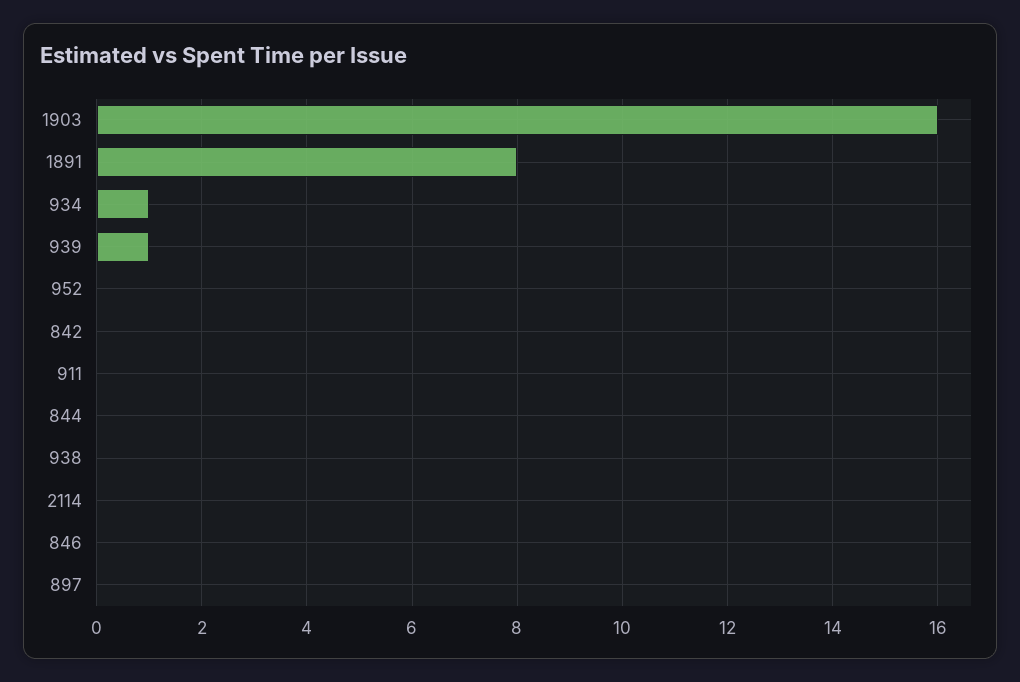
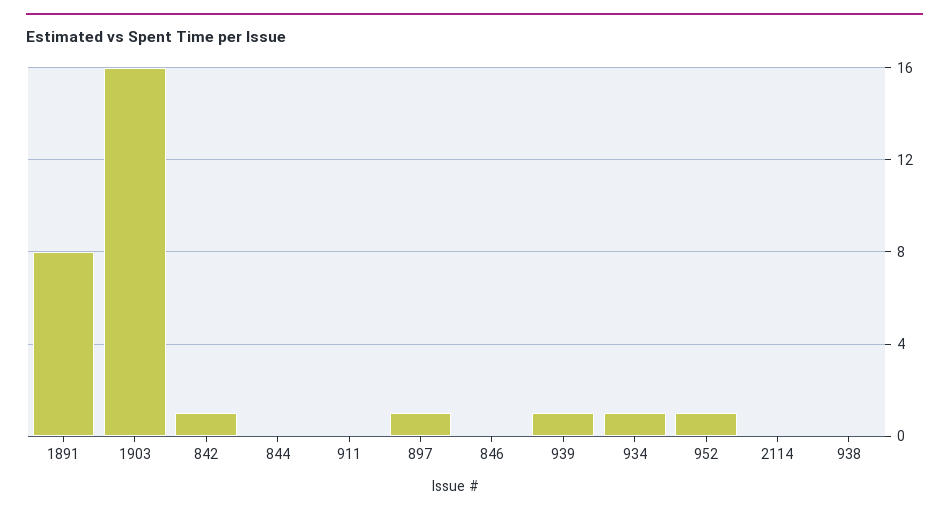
  {
    "1903": 16,
    "1891": 8,
    "934": 1,
    "939": 1,
-   "952": 0,
+   "952": 1,
-   "842": 0,
+   "842": 1,
    "911": 0,
    "844": 0,
    "938": 0,
    "2114": 0,
    "846": 0,
-   "897": 0
+   "897": 1
  }

